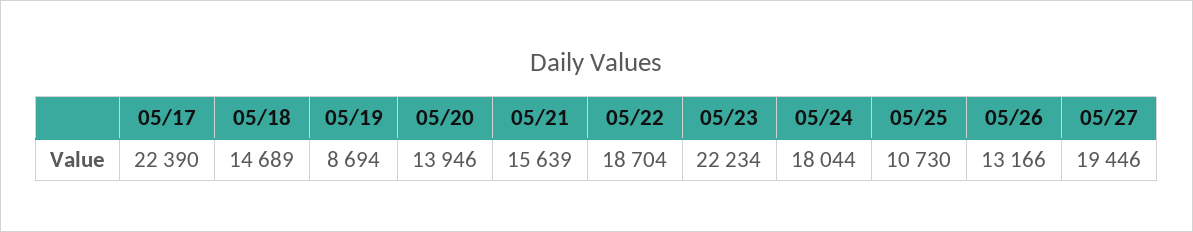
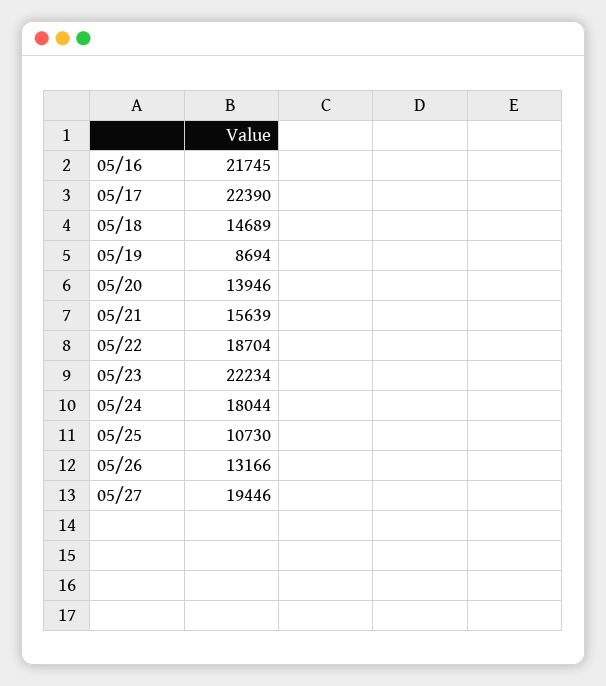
  {
    "05/17": 22390,
    "05/18": 14689,
    "05/19": 8694,
    "05/20": 13946,
    "05/21": 15639,
    "05/22": 18704,
    "05/23": 22234,
    "05/24": 18044,
    "05/25": 10730,
    "05/26": 13166,
-   "05/27": 19446
+   "05/27": 19446,
+   "05/16": 21745
  }

